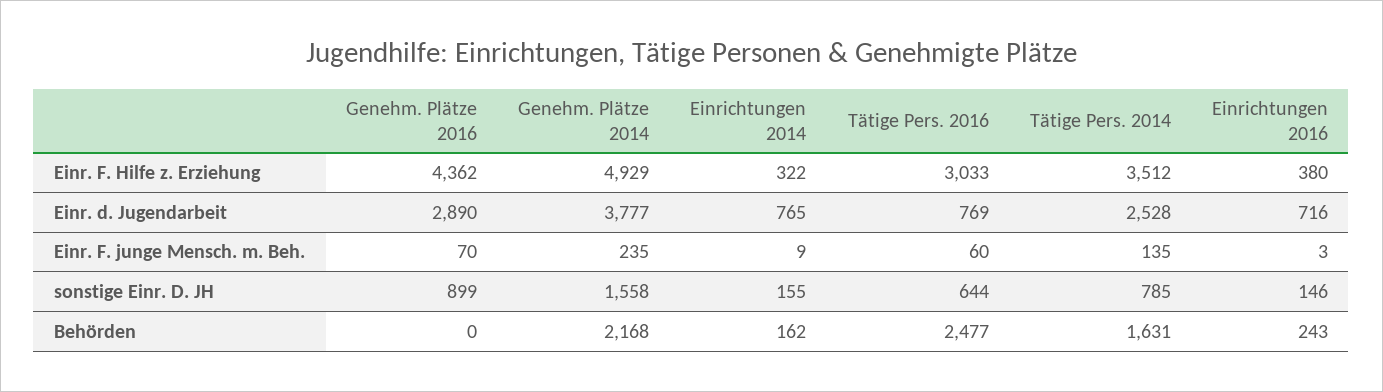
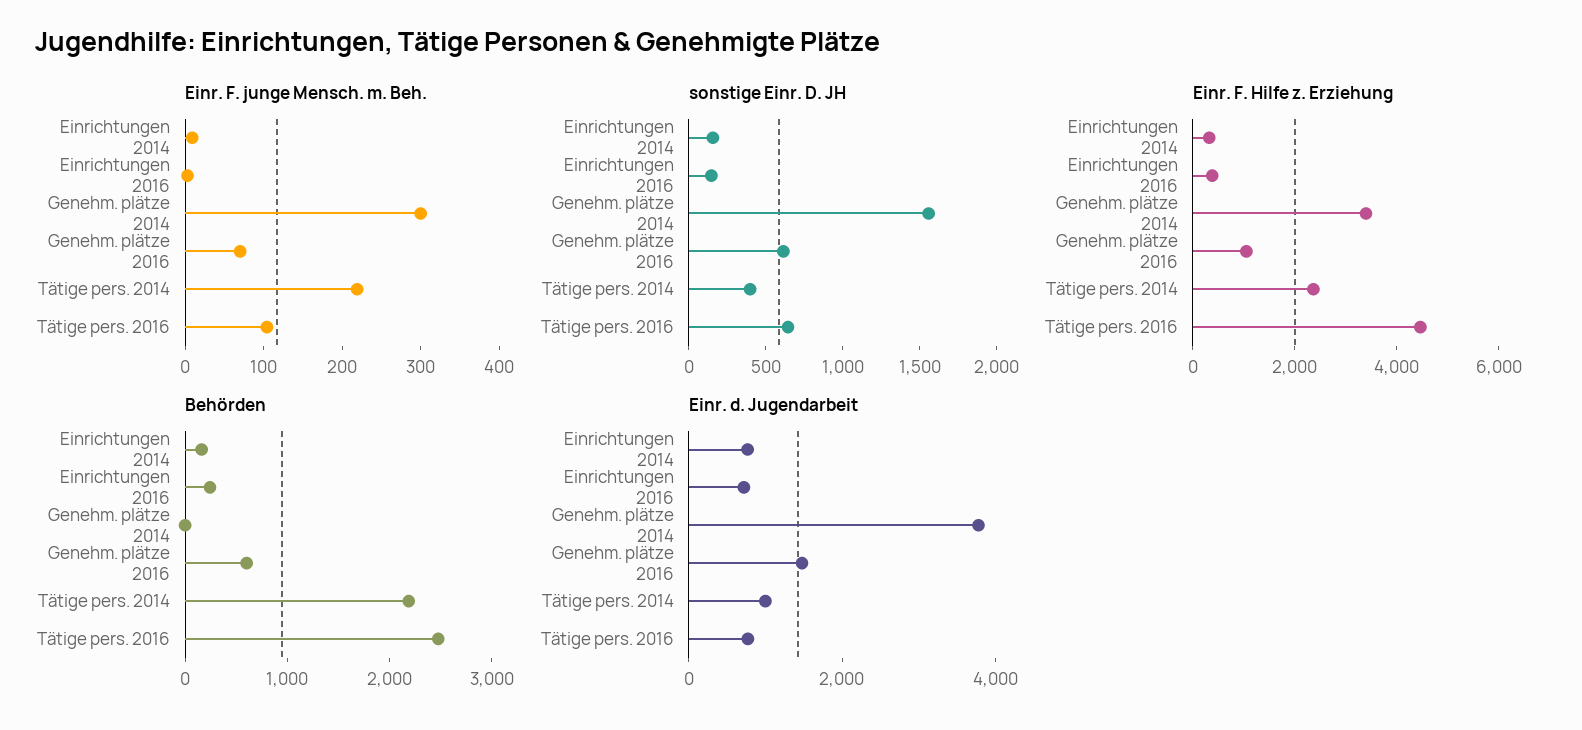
  {
    "Einr. F. Hilfe z. Erziehung": {
-     "Genehm. Plätze 2016": 4362,
+     "Genehm. Plätze 2016": 1000,
-     "Genehm. Plätze 2014": 4929,
+     "Genehm. Plätze 2014": 3500,
      "Einrichtungen 2014": 322,
-     "Tätige Pers. 2016": 3033,
+     "Tätige Pers. 2016": 4500,
-     "Tätige Pers. 2014": 3512,
+     "Tätige Pers. 2014": 2500,
      "Einrichtungen 2016": 380
    },
    "Einr. d. Jugendarbeit": {
-     "Genehm. Plätze 2016": 2890,
+     "Genehm. Plätze 2016": 1500,
      "Genehm. Plätze 2014": 3777,
      "Einrichtungen 2014": 765,
      "Tätige Pers. 2016": 769,
-     "Tätige Pers. 2014": 2528,
+     "Tätige Pers. 2014": 1000,
      "Einrichtungen 2016": 716
    },
    "Einr. F. junge Mensch. m. Beh.": {
      "Genehm. Plätze 2016": 70,
-     "Genehm. Plätze 2014": 235,
+     "Genehm. Plätze 2014": 300,
      "Einrichtungen 2014": 9,
-     "Tätige Pers. 2016": 60,
+     "Tätige Pers. 2016": 100,
-     "Tätige Pers. 2014": 135,
+     "Tätige Pers. 2014": 220,
      "Einrichtungen 2016": 3
    },
    "sonstige Einr. D. JH": {
-     "Genehm. Plätze 2016": 899,
+     "Genehm. Plätze 2016": 600,
      "Genehm. Plätze 2014": 1558,
      "Einrichtungen 2014": 155,
      "Tätige Pers. 2016": 644,
-     "Tätige Pers. 2014": 785,
+     "Tätige Pers. 2014": 400,
      "Einrichtungen 2016": 146
    },
    "Behörden": {
-     "Genehm. Plätze 2016": 0,
+     "Genehm. Plätze 2016": 600,
-     "Genehm. Plätze 2014": 2168,
+     "Genehm. Plätze 2014": 0,
      "Einrichtungen 2014": 162,
      "Tätige Pers. 2016": 2477,
-     "Tätige Pers. 2014": 1631,
+     "Tätige Pers. 2014": 2200,
      "Einrichtungen 2016": 243
    }
  }

